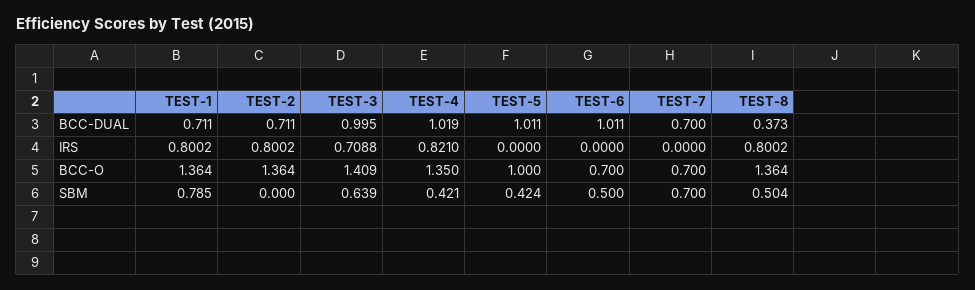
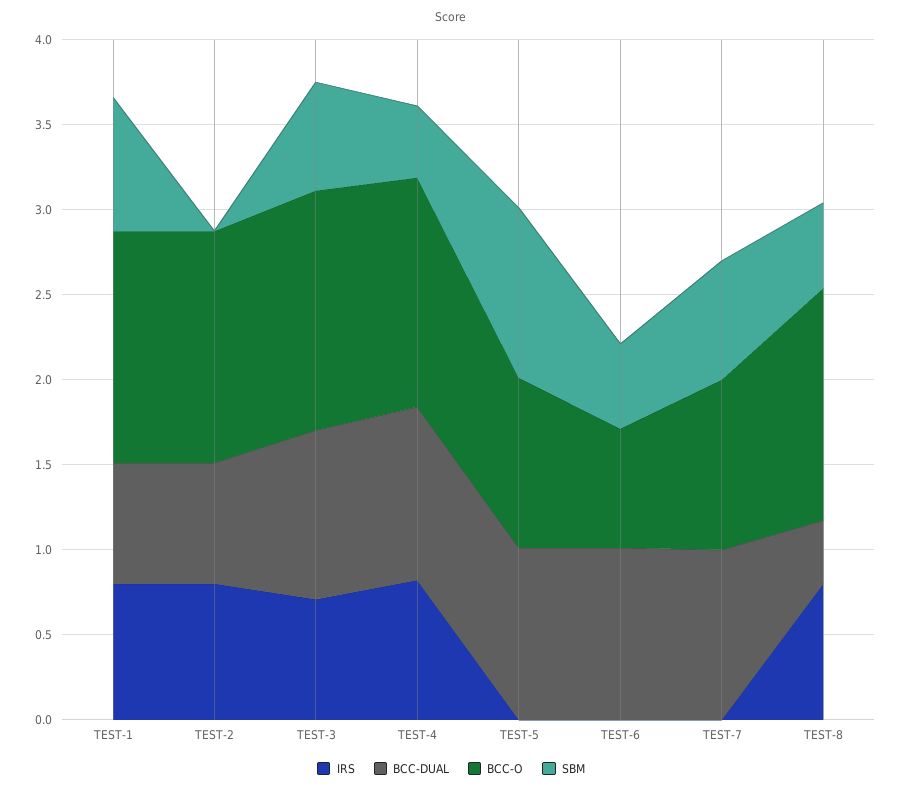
  {
    "BCC-DUAL": {
      "TEST-1": 0.711,
      "TEST-2": 0.711,
      "TEST-3": 0.995,
      "TEST-4": 1.019,
      "TEST-5": 1.011,
      "TEST-6": 1.011,
-     "TEST-7": 0.7,
+     "TEST-7": 1,
      "TEST-8": 0.373
    },
    "IRS": {
      "TEST-1": 0.8002,
      "TEST-2": 0.8002,
      "TEST-3": 0.7088,
      "TEST-4": 0.821,
      "TEST-5": 0,
      "TEST-6": 0,
      "TEST-7": 0,
      "TEST-8": 0.8002
    },
    "BCC-O": {
      "TEST-1": 1.364,
      "TEST-2": 1.364,
      "TEST-3": 1.409,
      "TEST-4": 1.35,
      "TEST-5": 1,
      "TEST-6": 0.7,
-     "TEST-7": 0.7,
+     "TEST-7": 1,
      "TEST-8": 1.364
    },
    "SBM": {
      "TEST-1": 0.785,
      "TEST-2": 0,
      "TEST-3": 0.639,
      "TEST-4": 0.421,
-     "TEST-5": 0.424,
+     "TEST-5": 1,
      "TEST-6": 0.5,
      "TEST-7": 0.7,
      "TEST-8": 0.504
    }
  }

